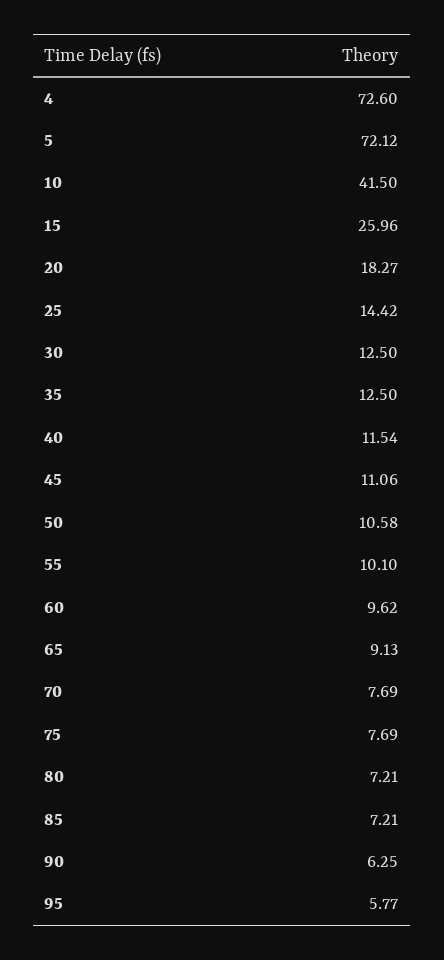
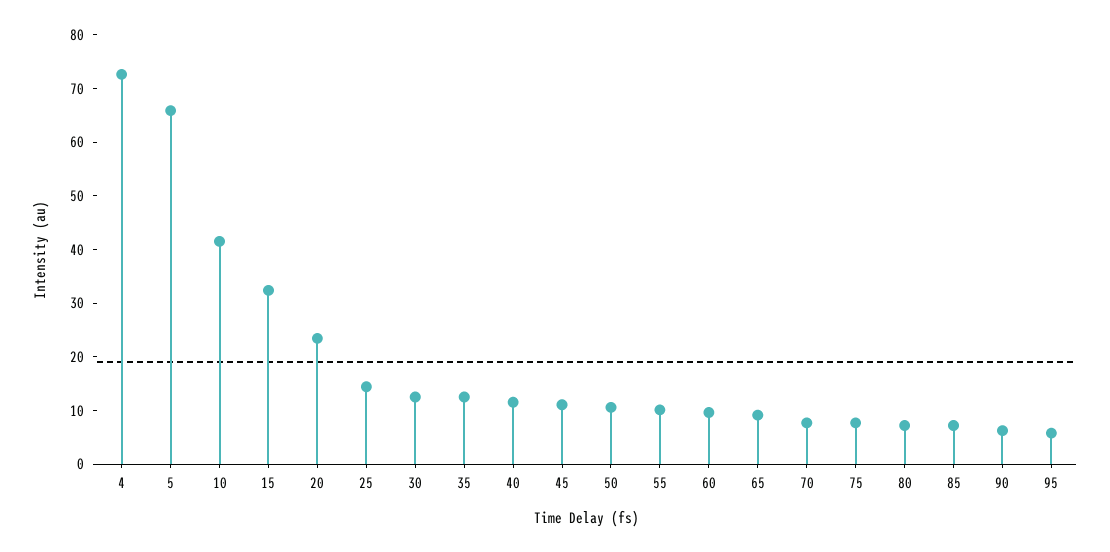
  {
    "4": 72.6,
-   "5": 72.12,
+   "5": 66,
    "10": 41.5,
-   "15": 25.96,
+   "15": 32,
-   "20": 18.27,
+   "20": 24,
    "25": 14.42,
    "30": 12.5,
    "35": 12.5,
    "40": 11.54,
    "45": 11.06,
    "50": 10.58,
    "55": 10.1,
    "60": 9.62,
    "65": 9.13,
    "70": 7.69,
    "75": 7.69,
    "80": 7.21,
    "85": 7.21,
    "90": 6.25,
    "95": 5.77
  }

